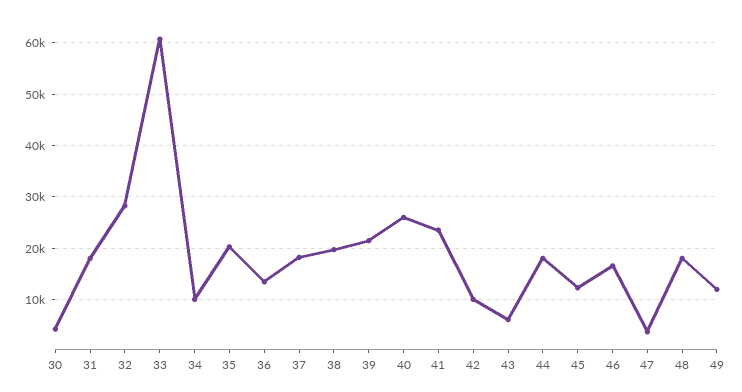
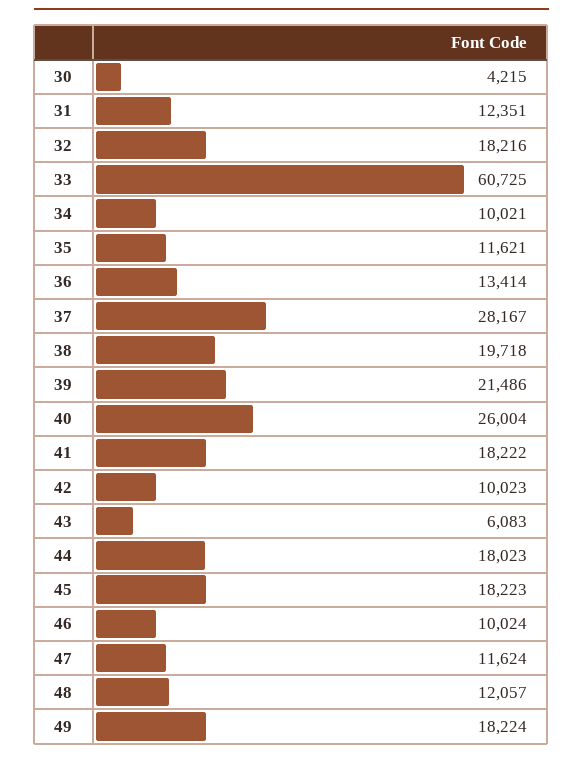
  {
    "30": 4215,
-   "31": 18000,
+   "31": 12351,
-   "32": 28000,
+   "32": 18216,
    "33": 60725,
    "34": 10021,
-   "35": 20000,
+   "35": 11621,
    "36": 13414,
-   "37": 18000,
+   "37": 28167,
    "38": 19718,
    "39": 21486,
    "40": 26004,
-   "41": 24000,
+   "41": 18222,
    "42": 10023,
    "43": 6083,
    "44": 18023,
-   "45": 12000,
+   "45": 18223,
-   "46": 16000,
+   "46": 10024,
-   "47": 4000,
+   "47": 11624,
-   "48": 18000,
+   "48": 12057,
-   "49": 12000
+   "49": 18224
  }

